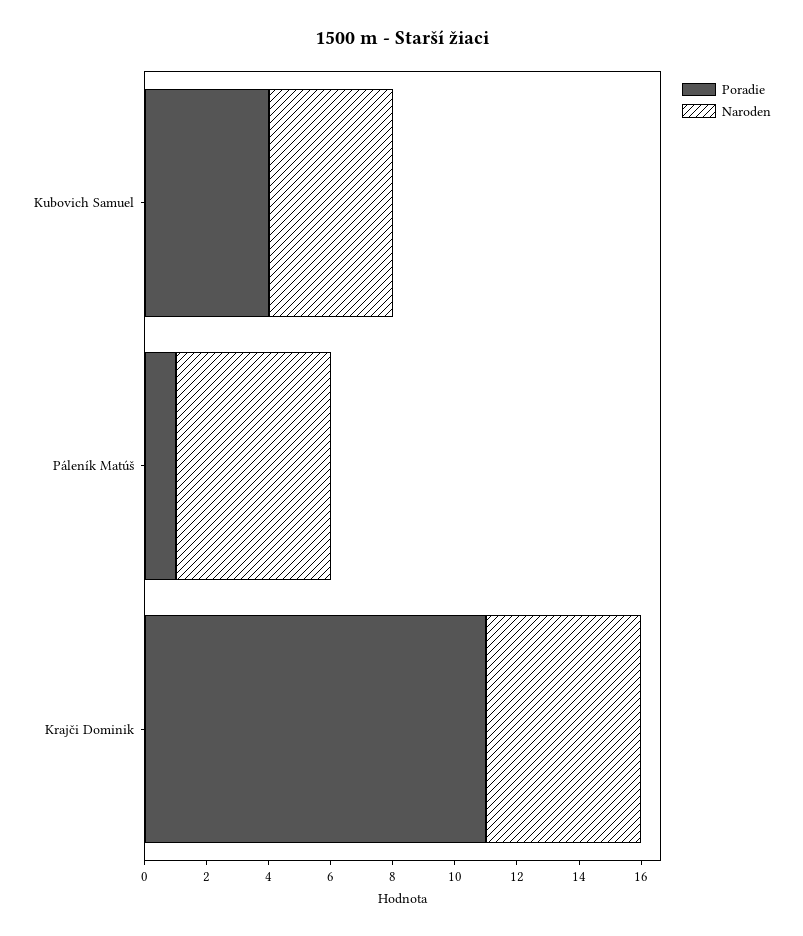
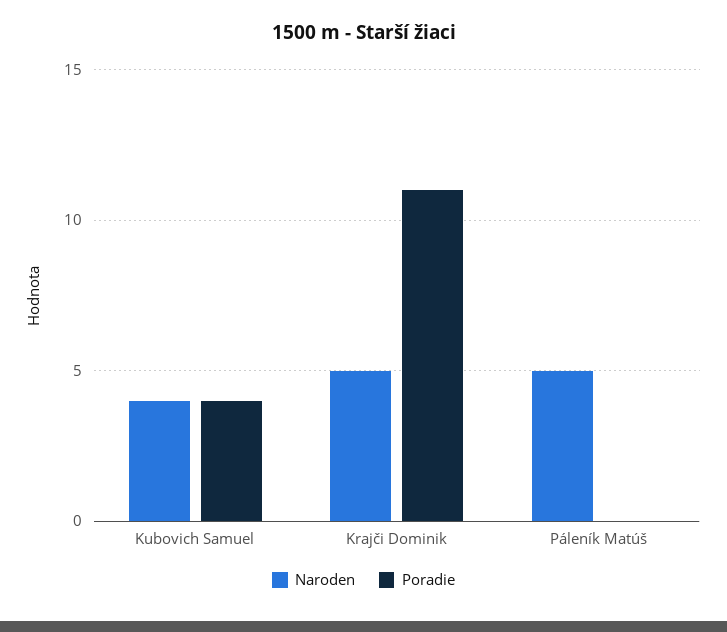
  {
    "Poradie": {
      "Kubovich Samuel": 4,
-     "Páleník Matúš": 1,
+     "Páleník Matúš": 0,
      "Krajči Dominik": 11
    },
    "Naroden": {
      "Kubovich Samuel": 4,
      "Páleník Matúš": 5,
      "Krajči Dominik": 5
    }
  }

